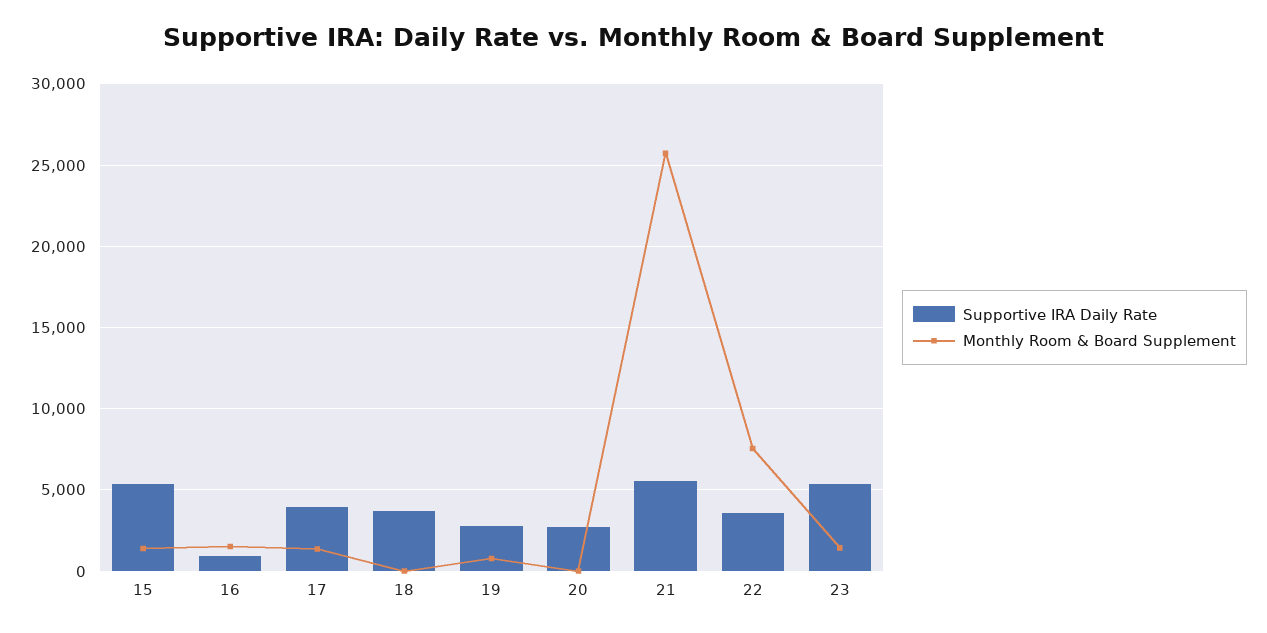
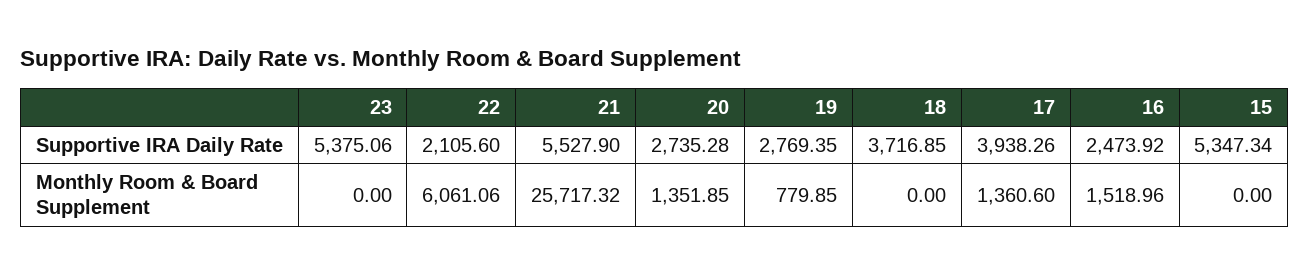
  {
    "Supportive IRA Daily Rate": {
      "15": 5347.34,
-     "16": 1000,
+     "16": 2473.92,
      "17": 3938.26,
      "18": 3716.85,
      "19": 2769.35,
      "20": 2735.28,
      "21": 5527.9,
-     "22": 3500,
+     "22": 2105.6,
      "23": 5375.06
    },
    "Monthly Room & Board Supplement": {
-     "15": 1500,
+     "15": 0,
      "16": 1518.96,
      "17": 1360.6,
      "18": 0,
      "19": 779.85,
-     "20": 0,
+     "20": 1351.85,
      "21": 25717.32,
-     "22": 7500,
+     "22": 6061.06,
-     "23": 1500
+     "23": 0
    }
  }

